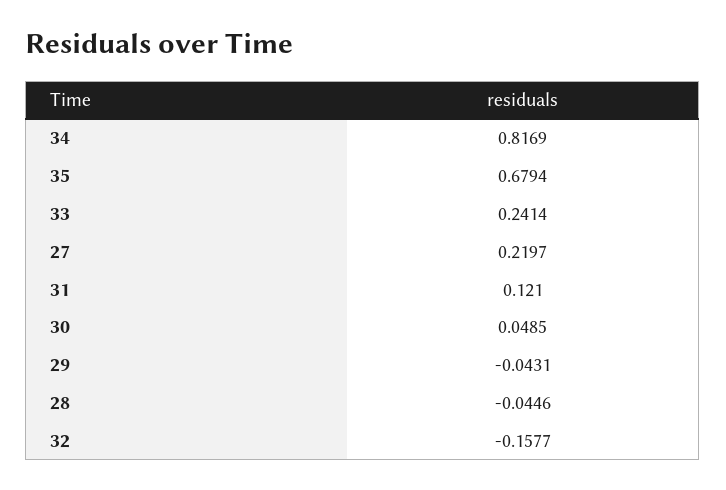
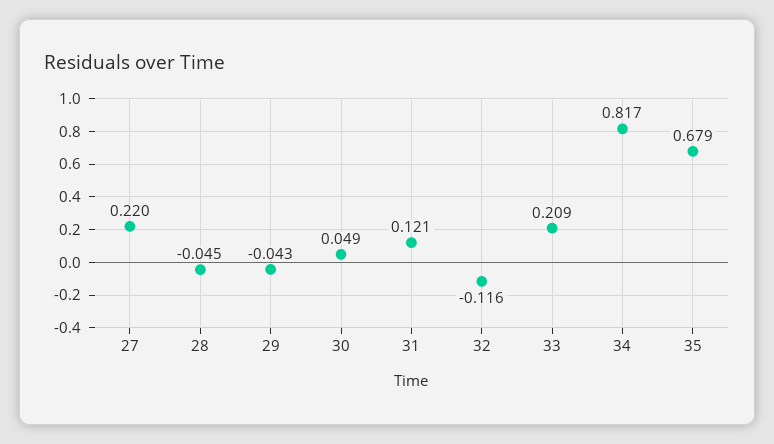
  {
    "34": 0.8169,
    "35": 0.6794,
-   "33": 0.2414,
+   "33": 0.209,
    "27": 0.2197,
    "31": 0.121,
    "30": 0.0485,
    "29": -0.0431,
    "28": -0.0446,
-   "32": -0.1577
+   "32": -0.116
  }

